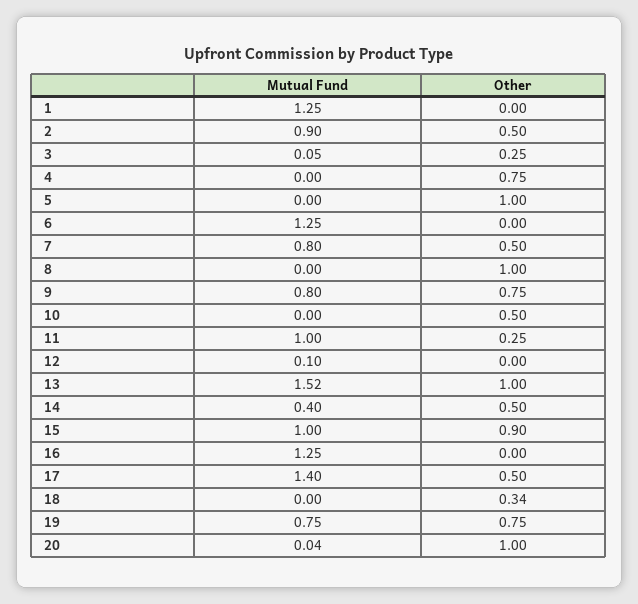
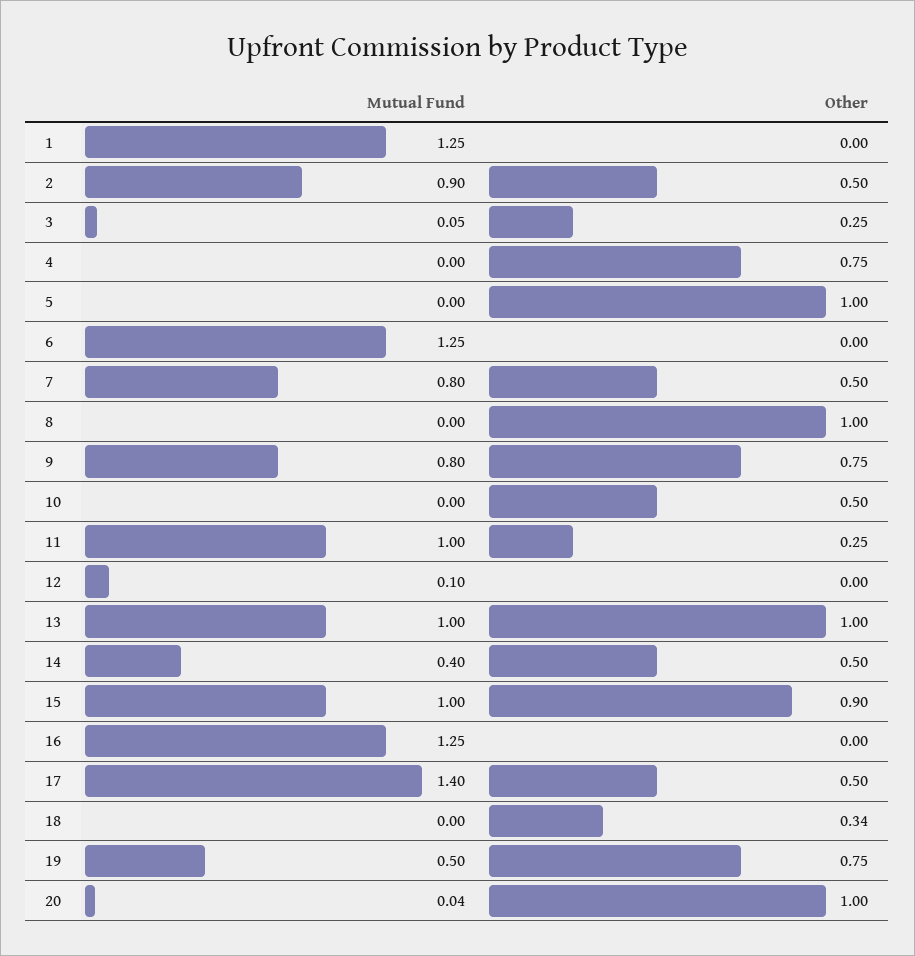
  {
    "Mutual Fund": {
      "1": 1.25,
      "2": 0.9,
      "3": 0.05,
      "4": 0,
      "5": 0,
      "6": 1.25,
      "7": 0.8,
      "8": 0,
      "9": 0.8,
      "10": 0,
      "11": 1,
      "12": 0.1,
-     "13": 1.52,
+     "13": 1,
      "14": 0.4,
      "15": 1,
      "16": 1.25,
      "17": 1.4,
      "18": 0,
-     "19": 0.75,
+     "19": 0.5,
      "20": 0.04
    },
    "Other": {
      "1": 0,
      "2": 0.5,
      "3": 0.25,
      "4": 0.75,
      "5": 1,
      "6": 0,
      "7": 0.5,
      "8": 1,
      "9": 0.75,
      "10": 0.5,
      "11": 0.25,
      "12": 0,
      "13": 1,
      "14": 0.5,
      "15": 0.9,
      "16": 0,
      "17": 0.5,
      "18": 0.34,
      "19": 0.75,
      "20": 1
    }
  }

